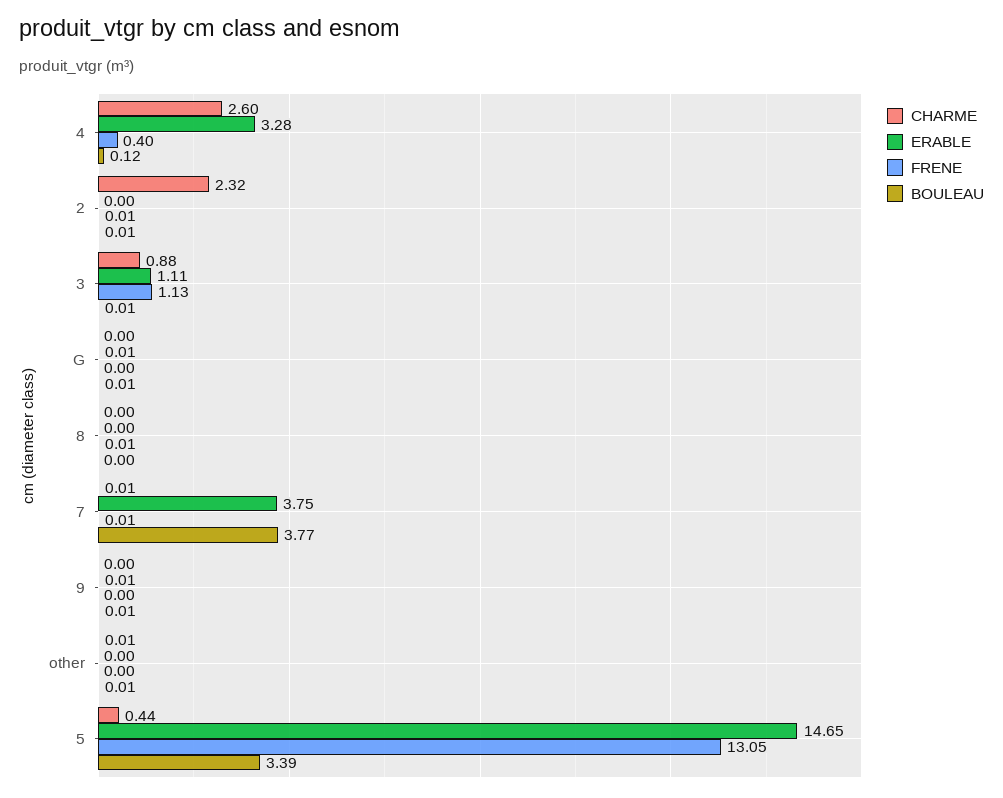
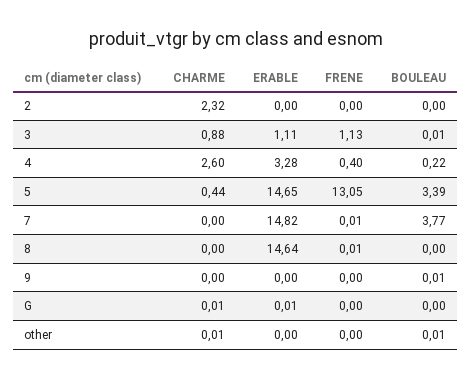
  {
    "CHARME": {
      "4": 2.6,
      "2": 2.32,
      "3": 0.88,
-     "G": 0,
+     "G": 0.01,
      "8": 0,
-     "7": 0.01,
+     "7": 0,
      "9": 0,
      "other": 0.01,
      "5": 0.44
    },
    "ERABLE": {
      "4": 3.28,
      "2": 0,
      "3": 1.11,
      "G": 0.01,
-     "8": 0,
+     "8": 14.64,
-     "7": 3.75,
+     "7": 14.82,
-     "9": 0.01,
+     "9": 0,
      "other": 0,
      "5": 14.65
    },
    "FRENE": {
      "4": 0.4,
-     "2": 0.01,
+     "2": 0,
      "3": 1.13,
      "G": 0,
      "8": 0.01,
      "7": 0.01,
      "9": 0,
      "other": 0,
      "5": 13.05
    },
    "BOULEAU": {
-     "4": 0.12,
+     "4": 0.22,
-     "2": 0.01,
+     "2": 0,
      "3": 0.01,
-     "G": 0.01,
+     "G": 0,
      "8": 0,
      "7": 3.77,
      "9": 0.01,
      "other": 0.01,
      "5": 3.39
    }
  }

